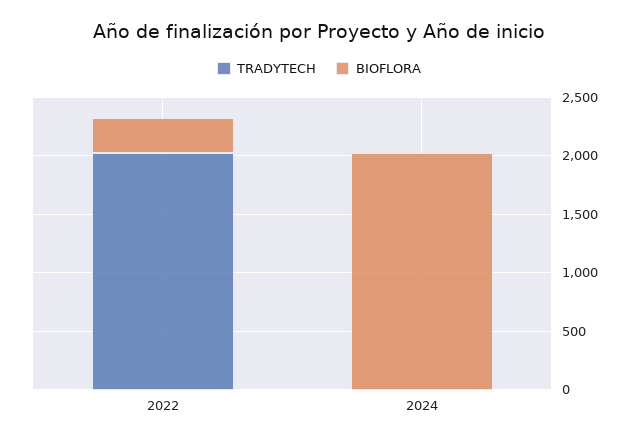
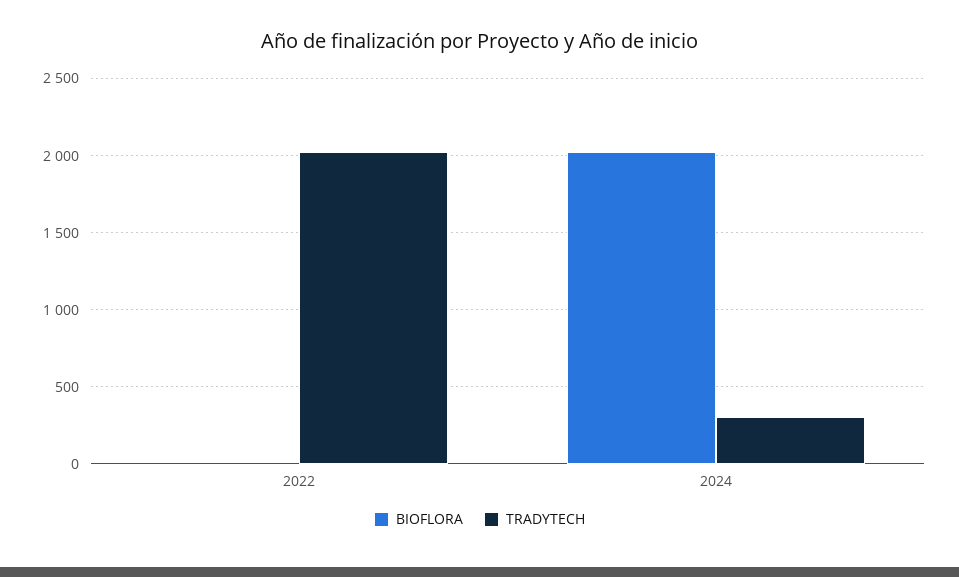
  {
    "TRADYTECH": {
      "2022": 2000,
-     "2024": 0
+     "2024": 300
    },
    "BIOFLORA": {
-     "2022": 300,
+     "2022": 0,
      "2024": 2050
    }
  }

